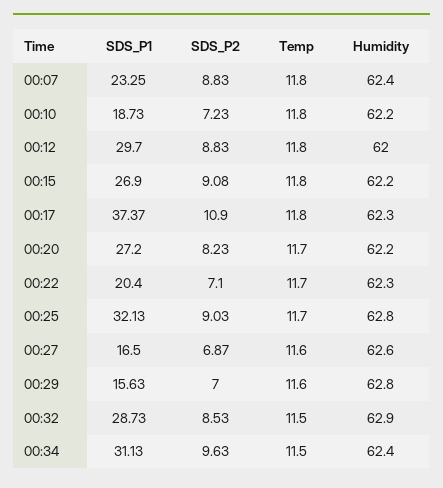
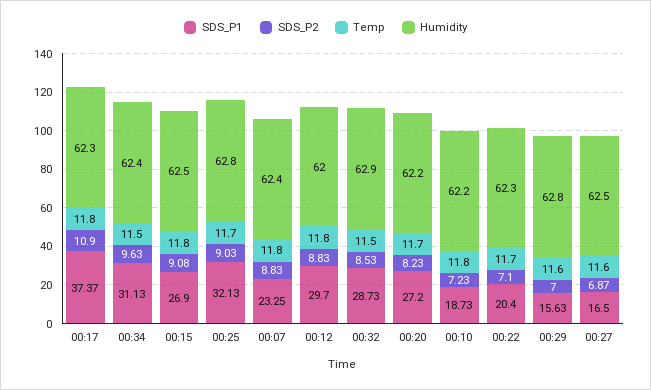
  {
    "SDS_P1": {
      "00:07": 23.25,
      "00:10": 18.73,
      "00:12": 29.7,
      "00:15": 26.9,
      "00:17": 37.37,
      "00:20": 27.2,
      "00:22": 20.4,
      "00:25": 32.13,
      "00:27": 16.5,
      "00:29": 15.63,
      "00:32": 28.73,
      "00:34": 31.13
    },
    "SDS_P2": {
      "00:07": 8.83,
      "00:10": 7.23,
      "00:12": 8.83,
      "00:15": 9.08,
      "00:17": 10.9,
      "00:20": 8.23,
      "00:22": 7.1,
      "00:25": 9.03,
      "00:27": 6.87,
      "00:29": 7,
      "00:32": 8.53,
      "00:34": 9.63
    },
    "Temp": {
      "00:07": 11.8,
      "00:10": 11.8,
      "00:12": 11.8,
      "00:15": 11.8,
      "00:17": 11.8,
      "00:20": 11.7,
      "00:22": 11.7,
      "00:25": 11.7,
      "00:27": 11.6,
      "00:29": 11.6,
      "00:32": 11.5,
      "00:34": 11.5
    },
    "Humidity": {
      "00:07": 62.4,
      "00:10": 62.2,
      "00:12": 62,
-     "00:15": 62.2,
+     "00:15": 62.5,
      "00:17": 62.3,
      "00:20": 62.2,
      "00:22": 62.3,
      "00:25": 62.8,
-     "00:27": 62.6,
+     "00:27": 62.5,
      "00:29": 62.8,
      "00:32": 62.9,
      "00:34": 62.4
    }
  }

